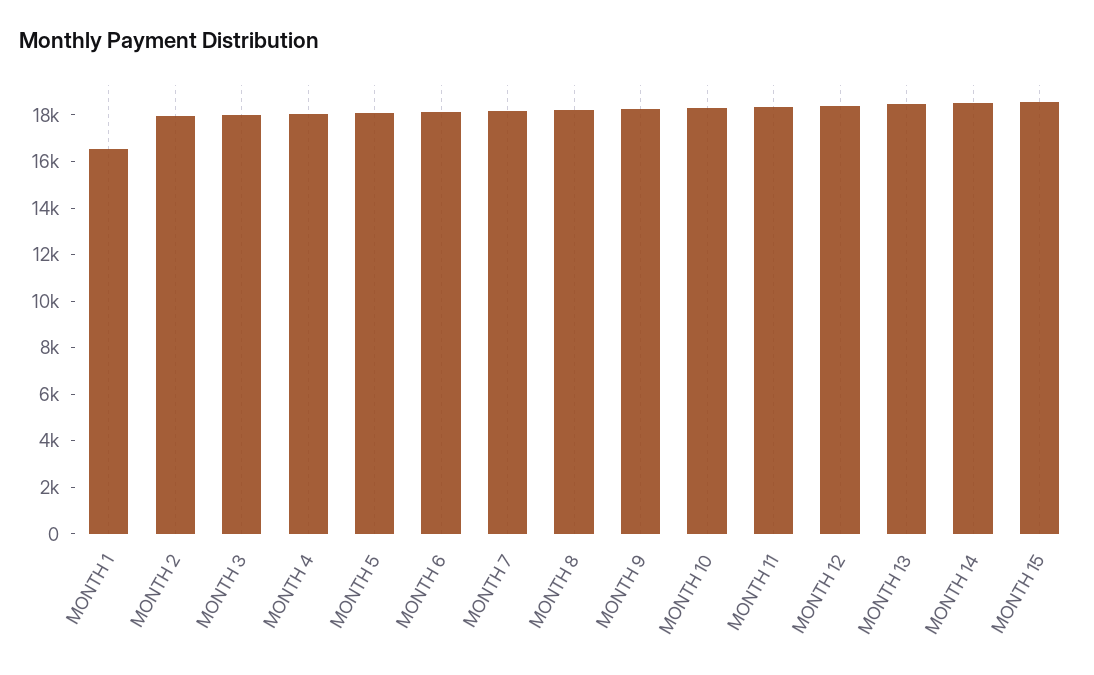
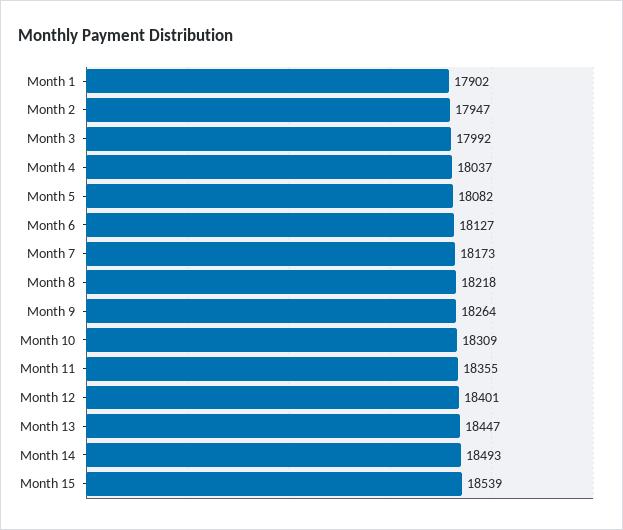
  {
-   "MONTH 1": 16500,
+   "MONTH 1": 17902,
    "MONTH 2": 17947,
    "MONTH 3": 17992,
    "MONTH 4": 18037,
    "MONTH 5": 18082,
    "MONTH 6": 18127,
    "MONTH 7": 18173,
    "MONTH 8": 18218,
    "MONTH 9": 18264,
    "MONTH 10": 18309,
    "MONTH 11": 18355,
    "MONTH 12": 18401,
    "MONTH 13": 18447,
    "MONTH 14": 18493,
    "MONTH 15": 18539
  }

